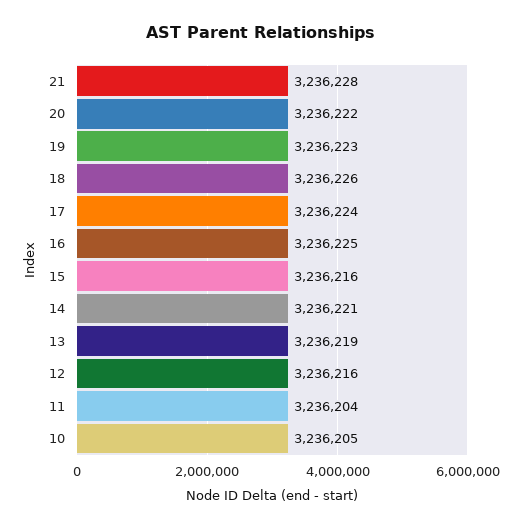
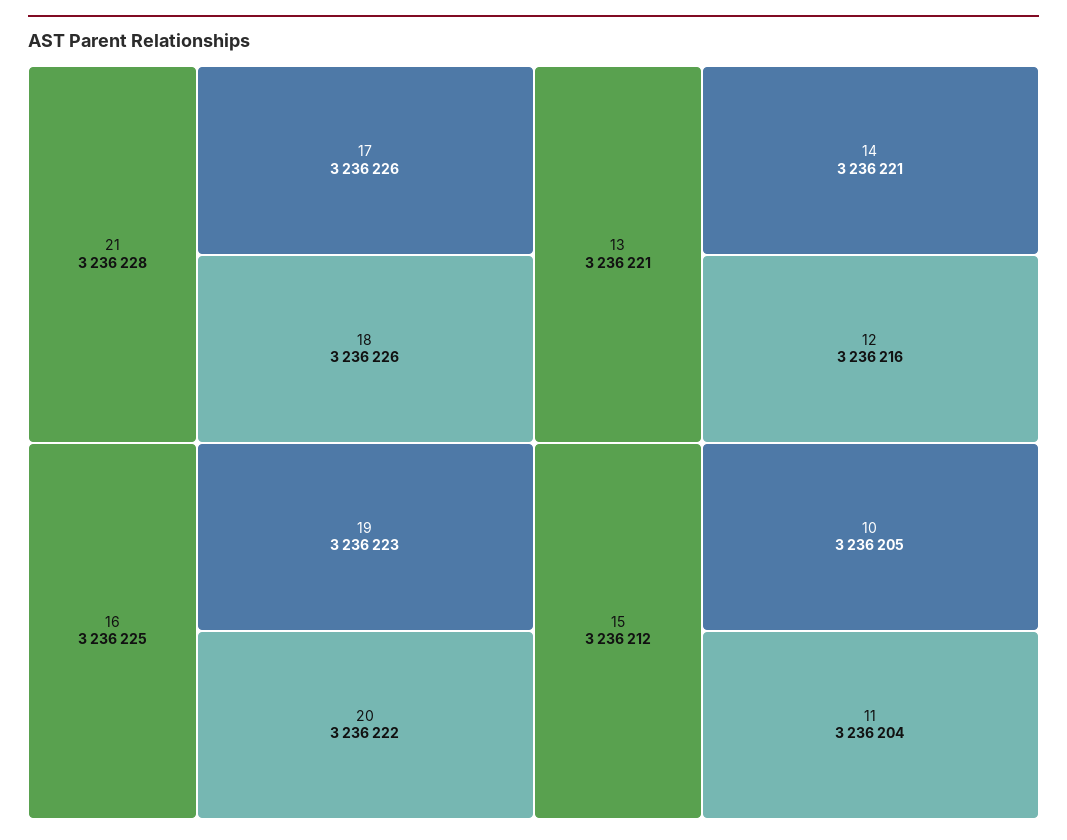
  {
    "21": 3236228,
    "20": 3236222,
    "19": 3236223,
    "18": 3236226,
-   "17": 3236224,
+   "17": 3236226,
    "16": 3236225,
-   "15": 3236216,
+   "15": 3236212,
    "14": 3236221,
-   "13": 3236219,
+   "13": 3236221,
    "12": 3236216,
    "11": 3236204,
    "10": 3236205
  }

